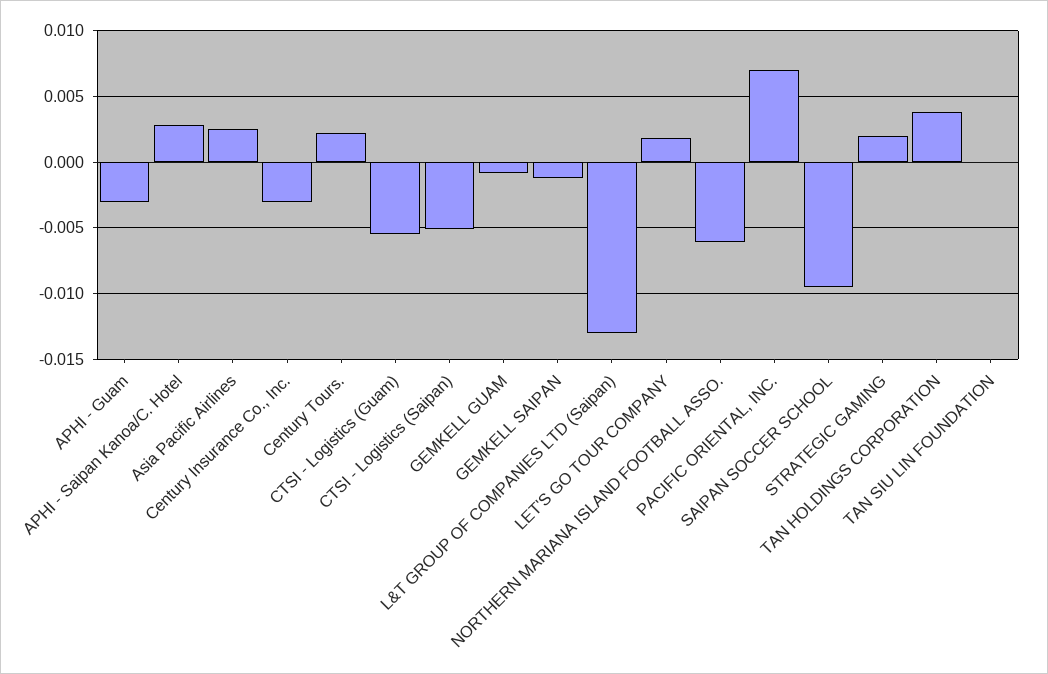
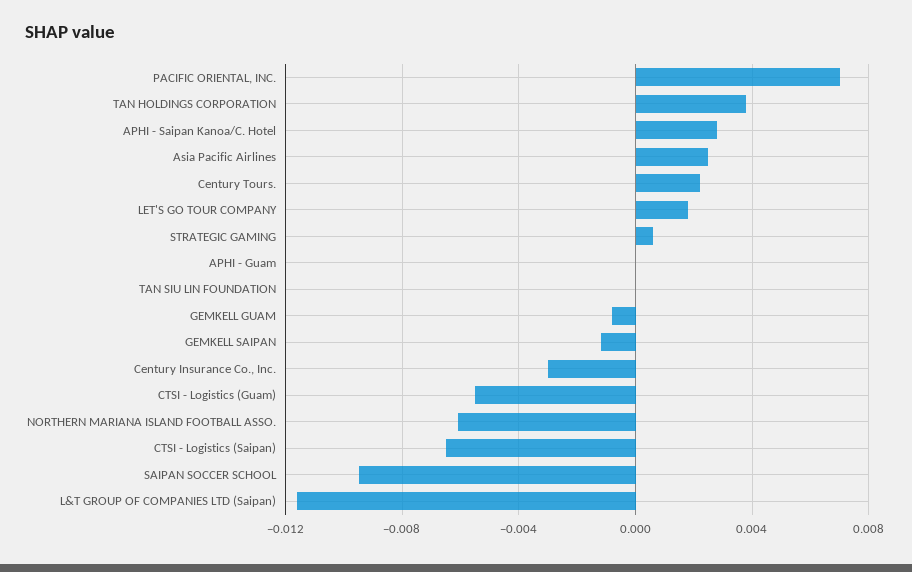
  {
-   "APHI - Guam": -0.003,
+   "APHI - Guam": 0,
    "APHI - Saipan Kanoa/C. Hotel": 0.003,
    "Asia Pacific Airlines": 0.0025,
    "Century Insurance Co., Inc.": -0.003,
    "Century Tours.": 0.002,
    "CTSI - Logistics (Guam)": -0.0055,
-   "CTSI - Logistics (Saipan)": -0.005,
+   "CTSI - Logistics (Saipan)": -0.0065,
    "GEMKELL GUAM": -0.001,
    "GEMKELL SAIPAN": -0.001,
-   "L&T GROUP OF COMPANIES LTD (Saipan)": -0.013,
+   "L&T GROUP OF COMPANIES LTD (Saipan)": -0.0115,
    "LET'S GO TOUR COMPANY": 0.002,
    "NORTHERN MARIANA ISLAND FOOTBALL ASSO.": -0.006,
    "PACIFIC ORIENTAL, INC.": 0.007,
    "SAIPAN SOCCER SCHOOL": -0.0095,
-   "STRATEGIC GAMING": 0.002,
+   "STRATEGIC GAMING": 0.0005,
    "TAN HOLDINGS CORPORATION": 0.004,
    "TAN SIU LIN FOUNDATION": 0
  }

